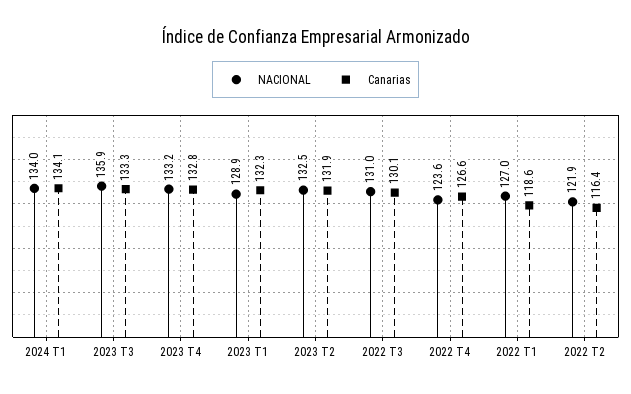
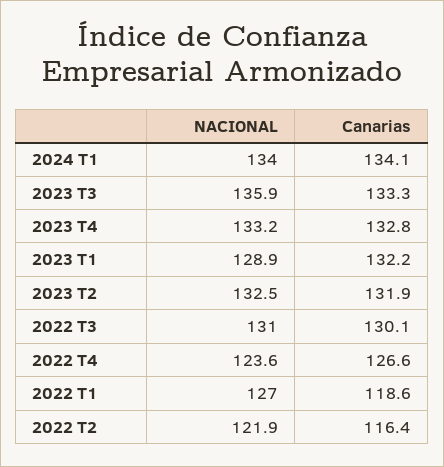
  {
    "NACIONAL": {
      "2024 T1": 134,
      "2023 T3": 135.9,
      "2023 T4": 133.2,
      "2023 T1": 128.9,
      "2023 T2": 132.5,
      "2022 T3": 131,
      "2022 T4": 123.6,
      "2022 T1": 127,
      "2022 T2": 121.9
    },
    "Canarias": {
      "2024 T1": 134.1,
      "2023 T3": 133.3,
      "2023 T4": 132.8,
-     "2023 T1": 132.3,
+     "2023 T1": 132.2,
      "2023 T2": 131.9,
      "2022 T3": 130.1,
      "2022 T4": 126.6,
      "2022 T1": 118.6,
      "2022 T2": 116.4
    }
  }

